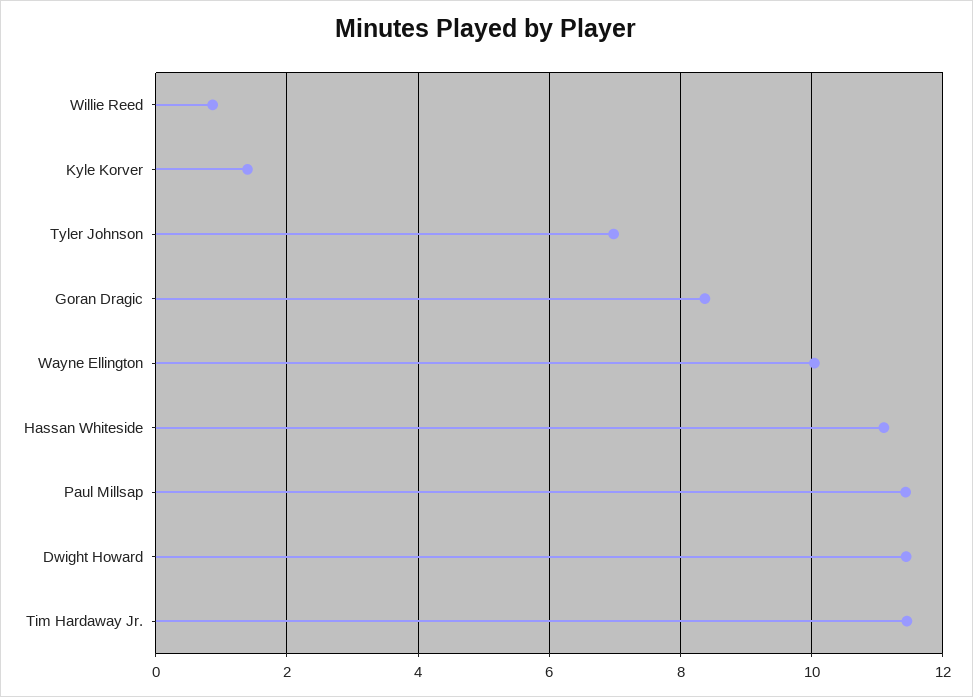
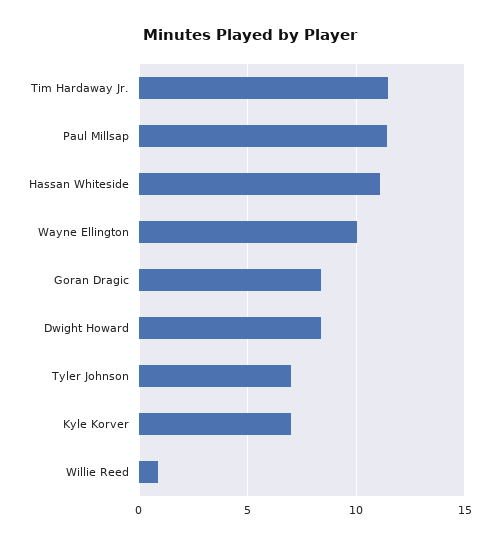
  {
    "Willie Reed": 0.8,
-   "Kyle Korver": 1.4,
+   "Kyle Korver": 7,
    "Tyler Johnson": 7,
    "Goran Dragic": 8.4,
    "Wayne Ellington": 10,
    "Hassan Whiteside": 11.2,
    "Paul Millsap": 11.4,
-   "Dwight Howard": 11.4,
+   "Dwight Howard": 8.5,
    "Tim Hardaway Jr.": 11.4
  }

